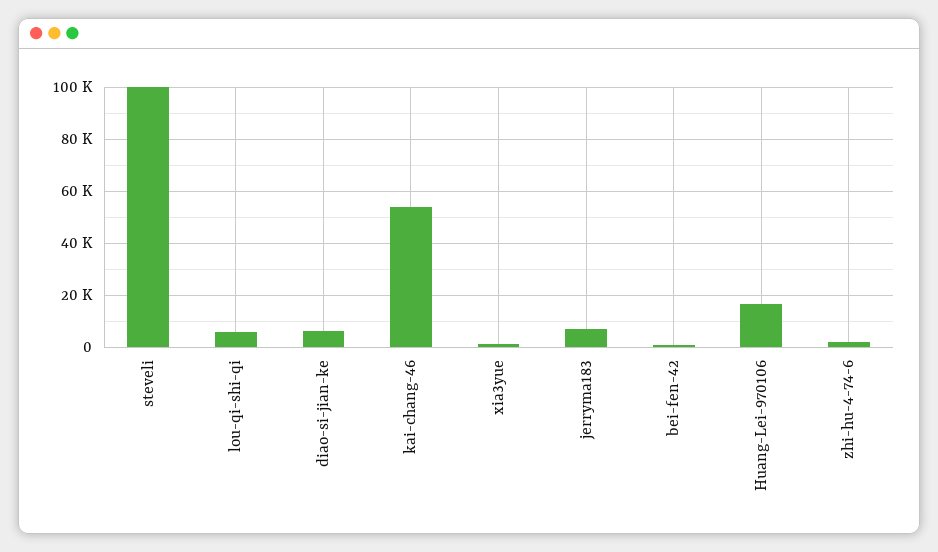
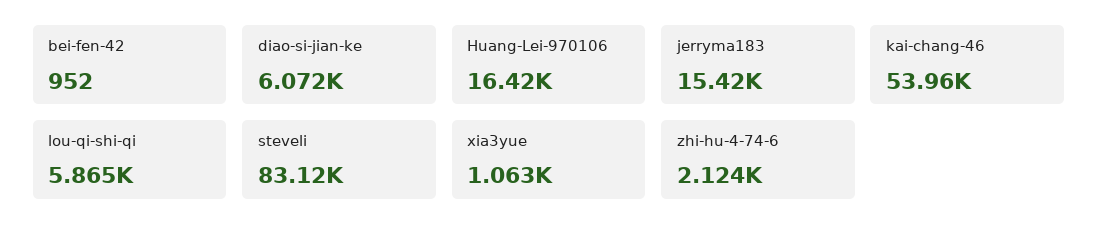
  {
-   "steveli": 100000,
+   "steveli": 83120,
    "lou-qi-shi-qi": 5865,
    "diao-si-jian-ke": 6072,
    "kai-chang-46": 53960,
    "xia3yue": 1063,
-   "jerryma183": 7500,
+   "jerryma183": 15420,
    "bei-fen-42": 952,
    "Huang-Lei-970106": 16420,
    "zhi-hu-4-74-6": 2124
  }

